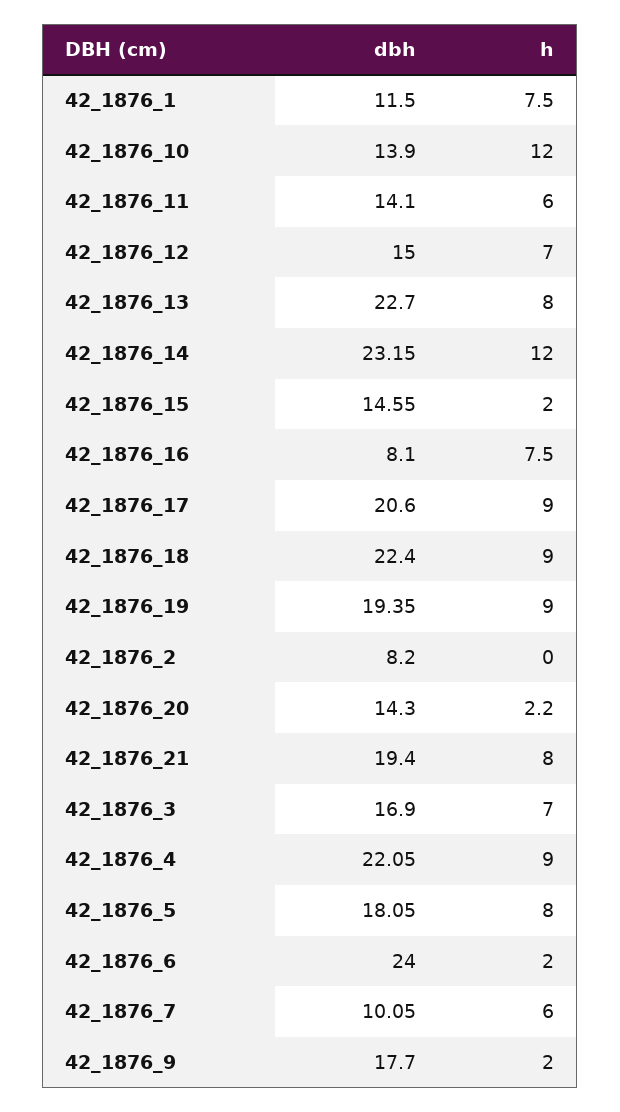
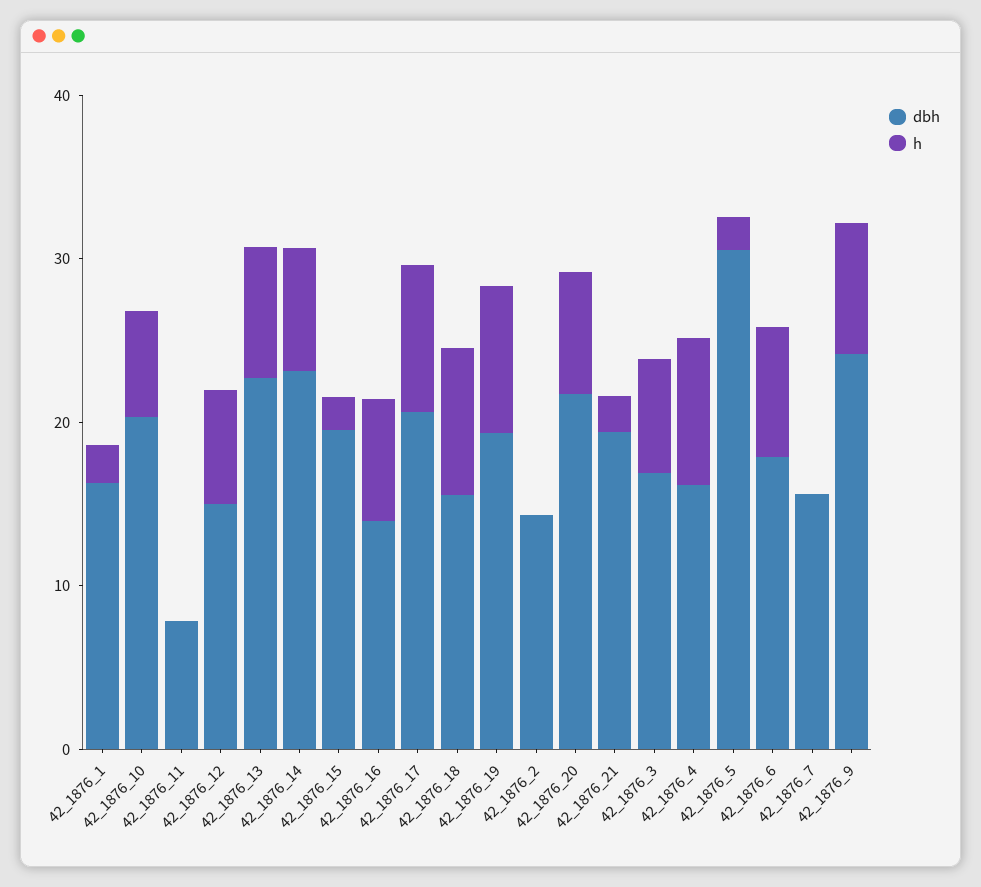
  {
    "dbh": {
-     "42_1876_1": 11.5,
+     "42_1876_1": 16,
-     "42_1876_10": 13.9,
+     "42_1876_10": 20,
-     "42_1876_11": 14.1,
+     "42_1876_11": 8,
      "42_1876_12": 15,
      "42_1876_13": 22.7,
      "42_1876_14": 23.15,
-     "42_1876_15": 14.55,
+     "42_1876_15": 20,
-     "42_1876_16": 8.1,
+     "42_1876_16": 14,
      "42_1876_17": 20.6,
-     "42_1876_18": 22.4,
+     "42_1876_18": 16,
      "42_1876_19": 19.35,
-     "42_1876_2": 8.2,
+     "42_1876_2": 14,
-     "42_1876_20": 14.3,
+     "42_1876_20": 22,
      "42_1876_21": 19.4,
      "42_1876_3": 16.9,
-     "42_1876_4": 22.05,
+     "42_1876_4": 16,
-     "42_1876_5": 18.05,
+     "42_1876_5": 30,
-     "42_1876_6": 24,
+     "42_1876_6": 18,
-     "42_1876_7": 10.05,
+     "42_1876_7": 16,
-     "42_1876_9": 17.7
+     "42_1876_9": 24
    },
    "h": {
-     "42_1876_1": 7.5,
+     "42_1876_1": 2,
-     "42_1876_10": 12,
+     "42_1876_10": 6,
-     "42_1876_11": 6,
+     "42_1876_11": 0,
      "42_1876_12": 7,
      "42_1876_13": 8,
-     "42_1876_14": 12,
+     "42_1876_14": 8,
      "42_1876_15": 2,
      "42_1876_16": 7.5,
      "42_1876_17": 9,
      "42_1876_18": 9,
      "42_1876_19": 9,
      "42_1876_2": 0,
-     "42_1876_20": 2.2,
+     "42_1876_20": 8,
-     "42_1876_21": 8,
+     "42_1876_21": 2,
      "42_1876_3": 7,
      "42_1876_4": 9,
-     "42_1876_5": 8,
+     "42_1876_5": 2,
-     "42_1876_6": 2,
+     "42_1876_6": 8,
-     "42_1876_7": 6,
+     "42_1876_7": 0,
-     "42_1876_9": 2
+     "42_1876_9": 8
    }
  }

